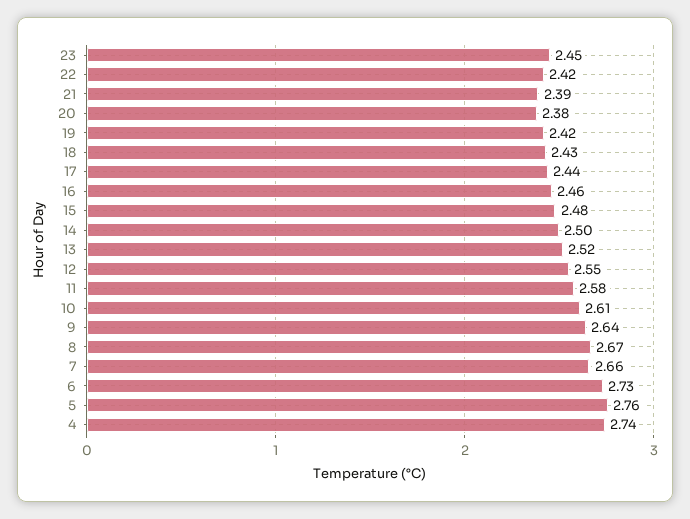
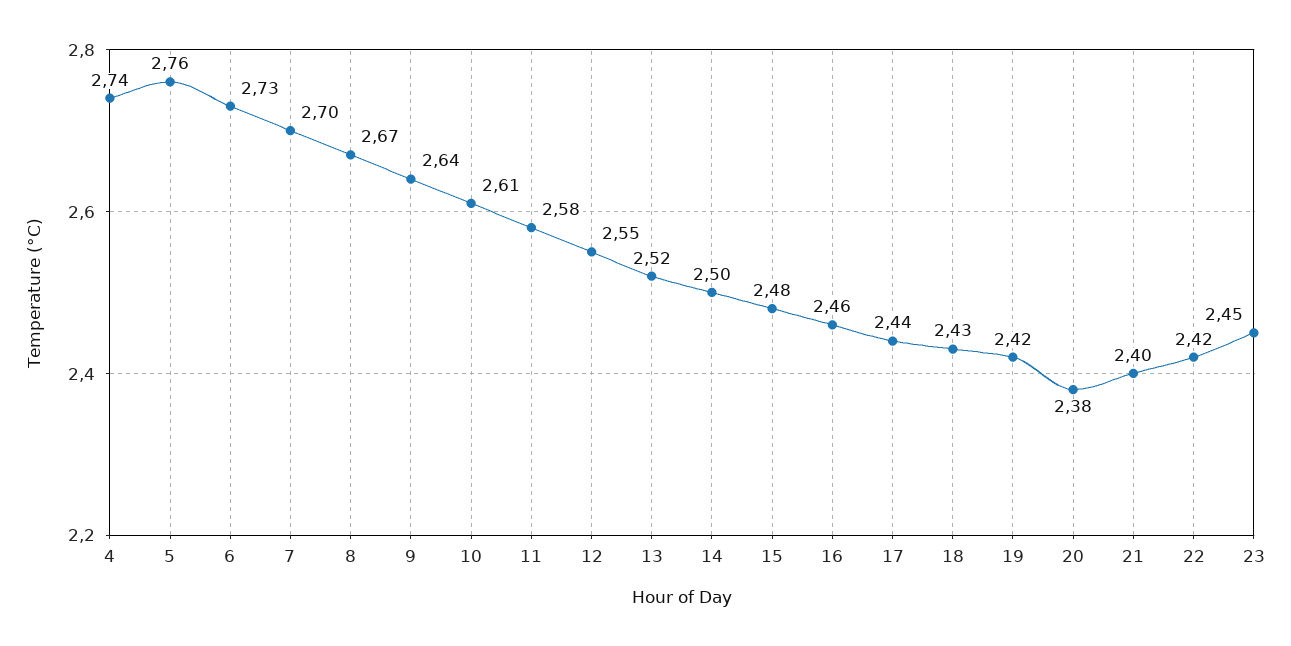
  {
    "23": 2.45,
    "22": 2.42,
-   "21": 2.39,
+   "21": 2.4,
    "20": 2.38,
    "19": 2.42,
    "18": 2.43,
    "17": 2.44,
    "16": 2.46,
    "15": 2.48,
    "14": 2.5,
    "13": 2.52,
    "12": 2.55,
    "11": 2.58,
    "10": 2.61,
    "9": 2.64,
    "8": 2.67,
-   "7": 2.66,
+   "7": 2.7,
    "6": 2.73,
    "5": 2.76,
    "4": 2.74
  }

